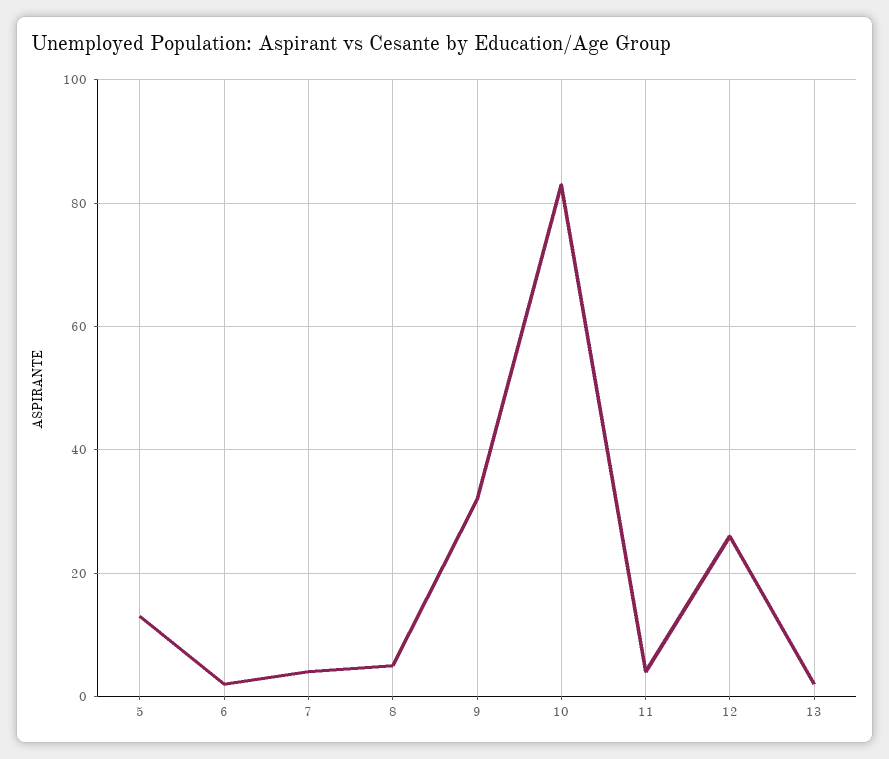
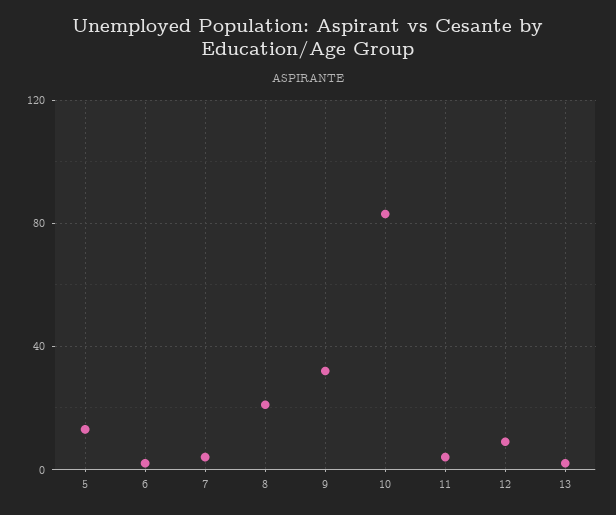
  {
    "5": 15,
    "6": 0,
    "7": 5,
-   "8": 5,
+   "8": 20,
    "9": 30,
    "10": 85,
    "11": 5,
-   "12": 25,
+   "12": 10,
    "13": 0
  }

